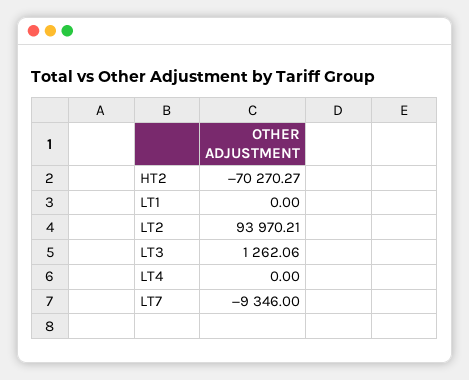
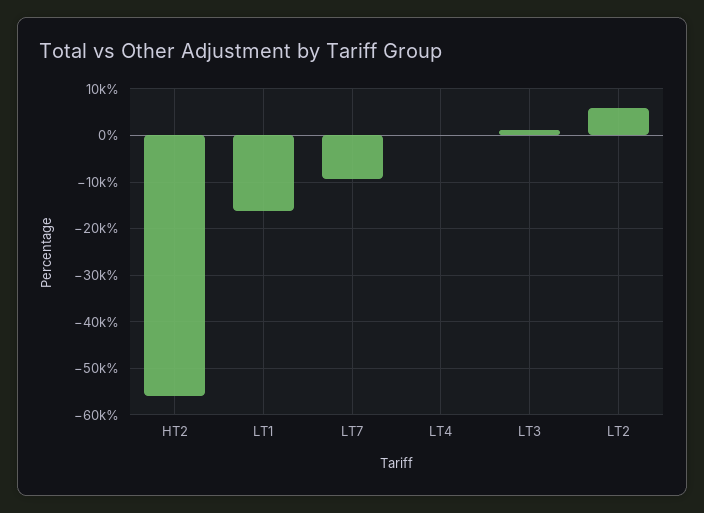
  {
-   "HT2": -70270.27,
+   "HT2": -56000,
-   "LT1": 0,
+   "LT1": -16000,
-   "LT2": 93970.21,
+   "LT2": 6000,
    "LT3": 1262.06,
    "LT4": 0,
    "LT7": -9346
  }

